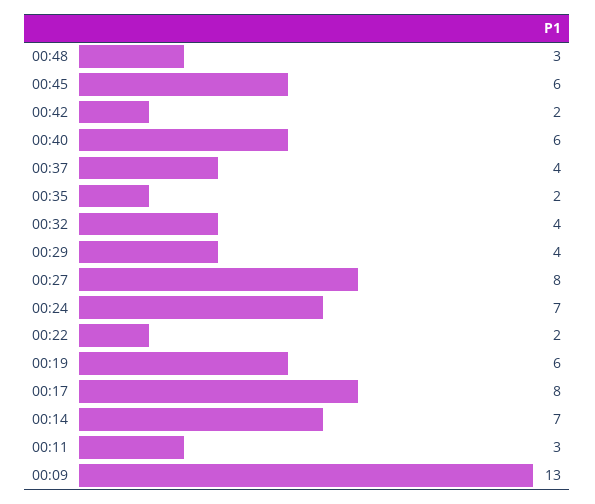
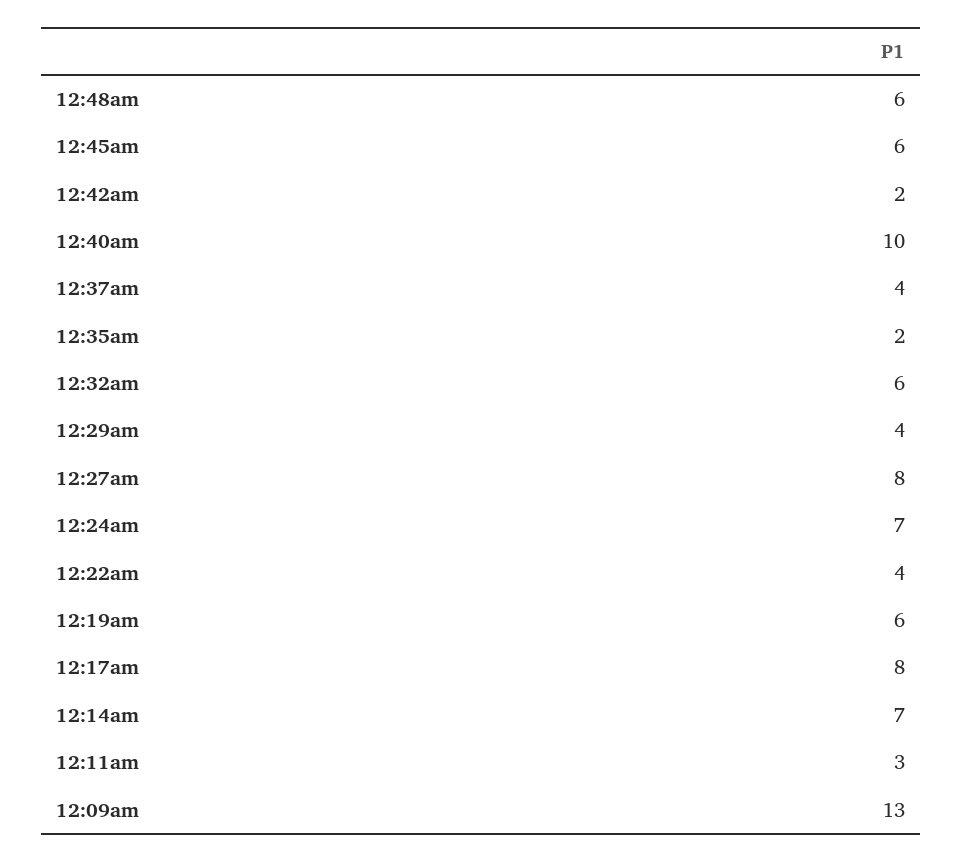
  {
-   "00:48": 3,
+   "00:48": 6,
    "00:45": 6,
    "00:42": 2,
-   "00:40": 6,
+   "00:40": 10,
    "00:37": 4,
    "00:35": 2,
-   "00:32": 4,
+   "00:32": 6,
    "00:29": 4,
    "00:27": 8,
    "00:24": 7,
-   "00:22": 2,
+   "00:22": 4,
    "00:19": 6,
    "00:17": 8,
    "00:14": 7,
    "00:11": 3,
    "00:09": 13
  }

